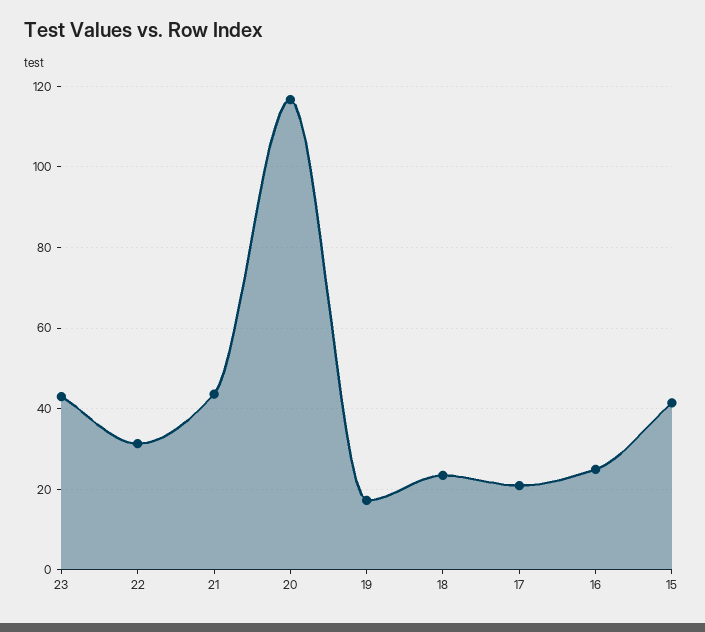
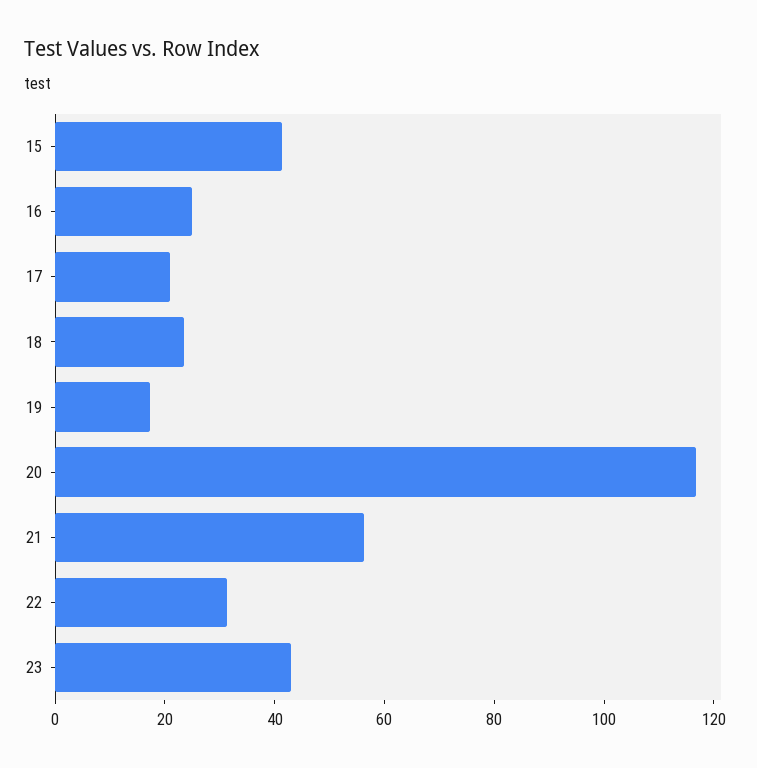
  {
    "23": 44,
    "22": 32,
-   "21": 44,
+   "21": 55,
    "20": 116,
    "19": 18,
    "18": 24,
    "17": 20,
    "16": 24,
    "15": 42
  }

